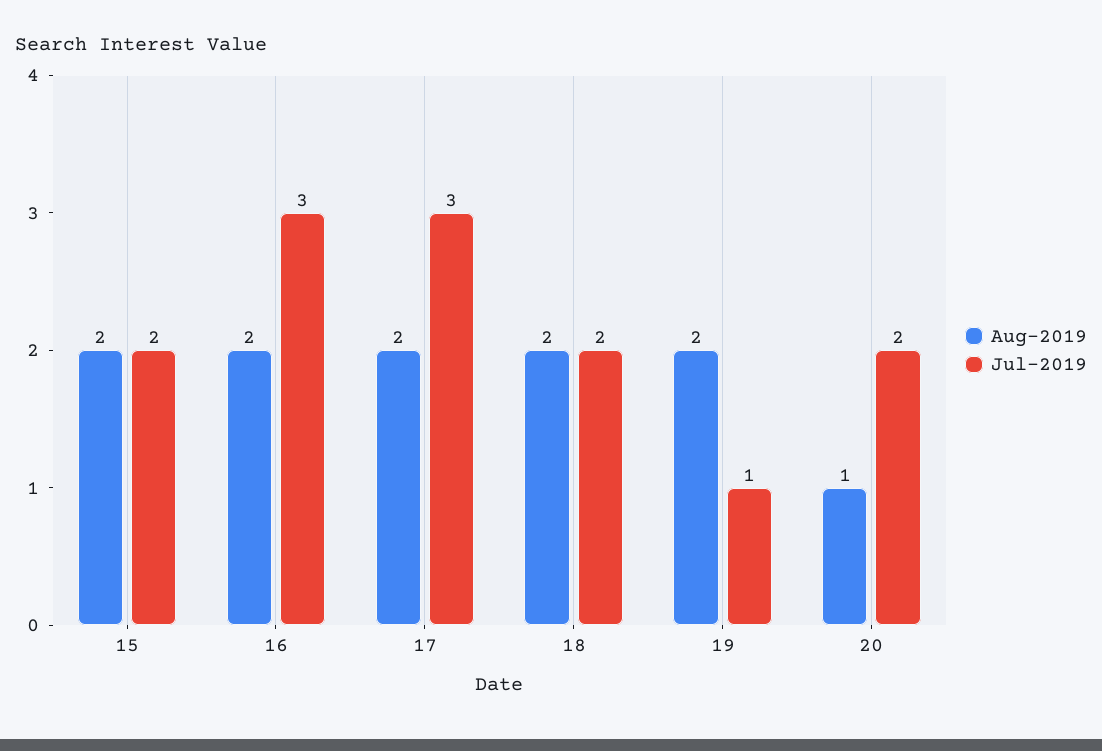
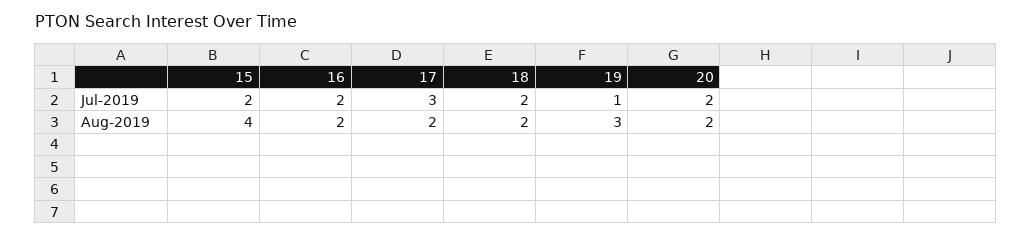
  {
    "Aug-2019": {
-     "15": 2,
+     "15": 4,
      "16": 2,
      "17": 2,
      "18": 2,
-     "19": 2,
+     "19": 3,
-     "20": 1
+     "20": 2
    },
    "Jul-2019": {
      "15": 2,
-     "16": 3,
+     "16": 2,
      "17": 3,
      "18": 2,
      "19": 1,
      "20": 2
    }
  }

